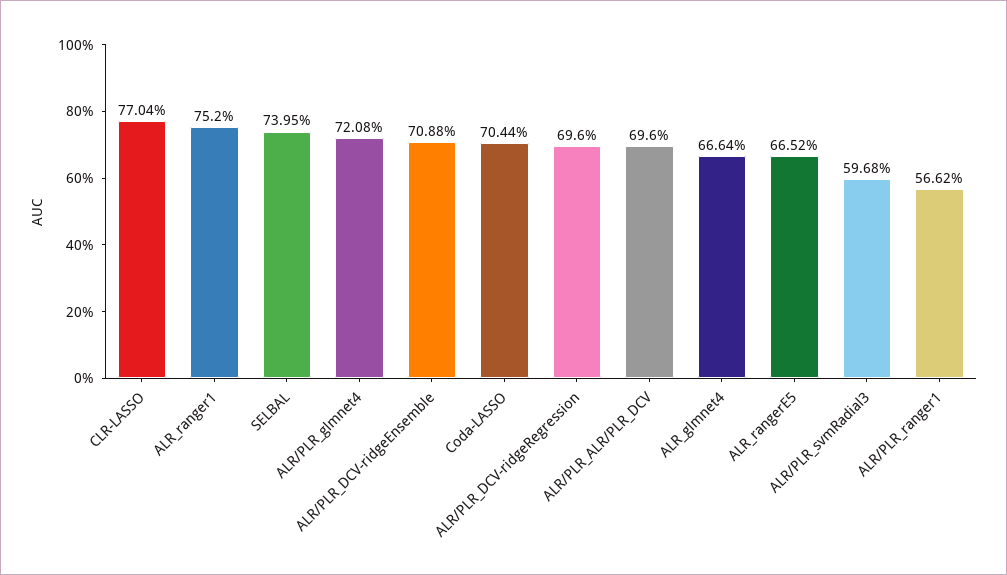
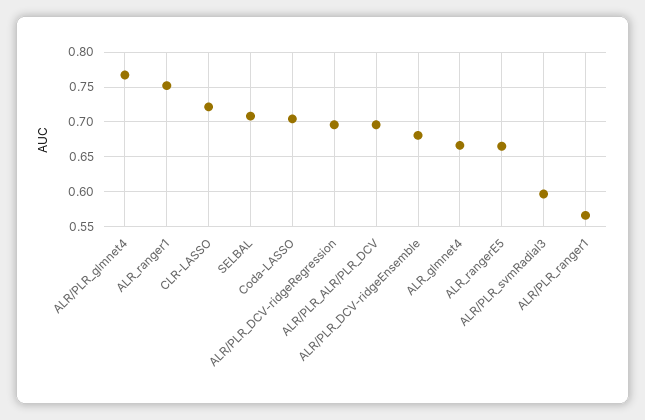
  {
-   "CLR-LASSO": 0.7704,
+   "CLR-LASSO": 0.72,
    "ALR_ranger1": 0.752,
-   "SELBAL": 0.7395,
+   "SELBAL": 0.71,
-   "ALR/PLR_glmnet4": 0.7208,
+   "ALR/PLR_glmnet4": 0.77,
-   "ALR/PLR_DCV-ridgeEnsemble": 0.7088,
+   "ALR/PLR_DCV-ridgeEnsemble": 0.68,
    "Coda-LASSO": 0.7044,
    "ALR/PLR_DCV-ridgeRegression": 0.696,
    "ALR/PLR_ALR/PLR_DCV": 0.696,
    "ALR_glmnet4": 0.6664,
    "ALR_rangerE5": 0.6652,
    "ALR/PLR_svmRadial3": 0.5968,
    "ALR/PLR_ranger1": 0.5662
  }

